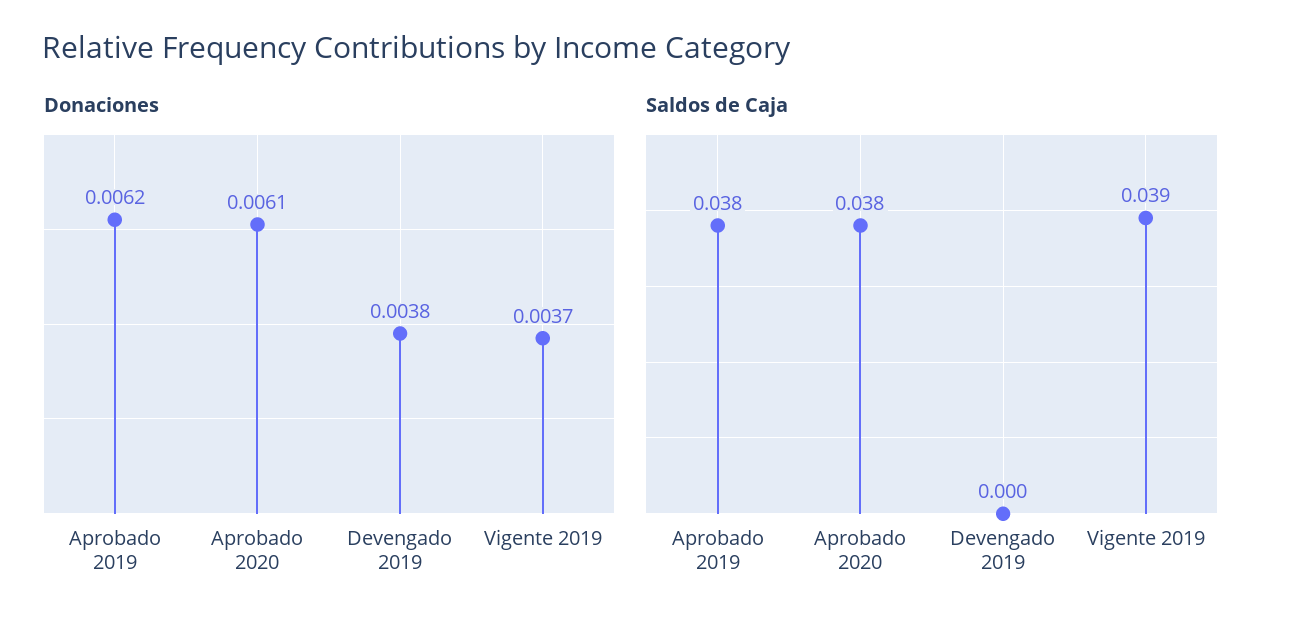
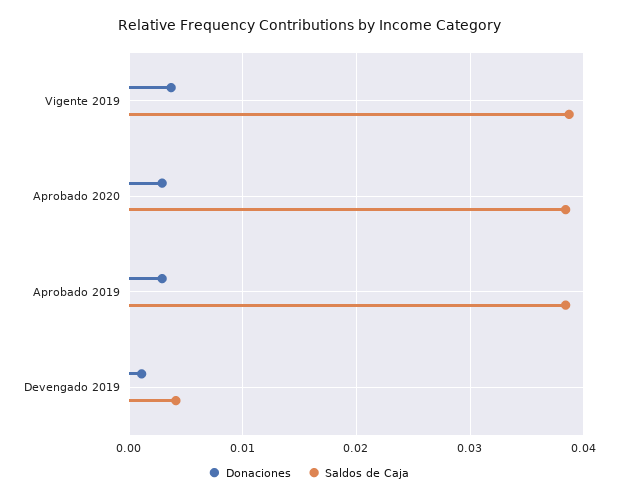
  {
    "Donaciones": {
-     "Aprobado 2019": 0.0062,
+     "Aprobado 2019": 0.003,
-     "Aprobado 2020": 0.0061,
+     "Aprobado 2020": 0.003,
-     "Devengado 2019": 0.0038,
+     "Devengado 2019": 0.001,
      "Vigente 2019": 0.0037
    },
    "Saldos de Caja": {
      "Aprobado 2019": 0.038,
      "Aprobado 2020": 0.038,
-     "Devengado 2019": 0,
+     "Devengado 2019": 0.004,
      "Vigente 2019": 0.039
    }
  }

